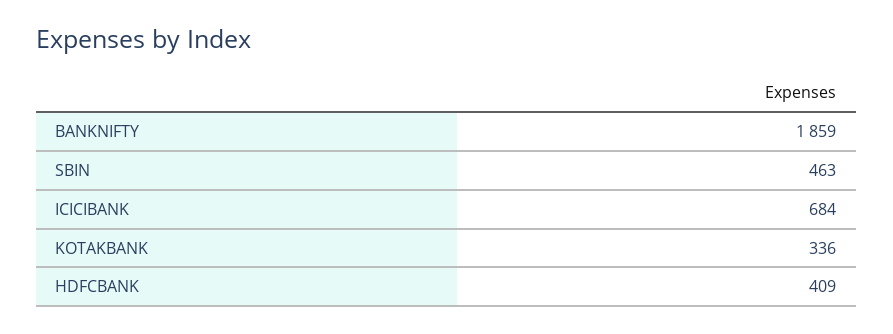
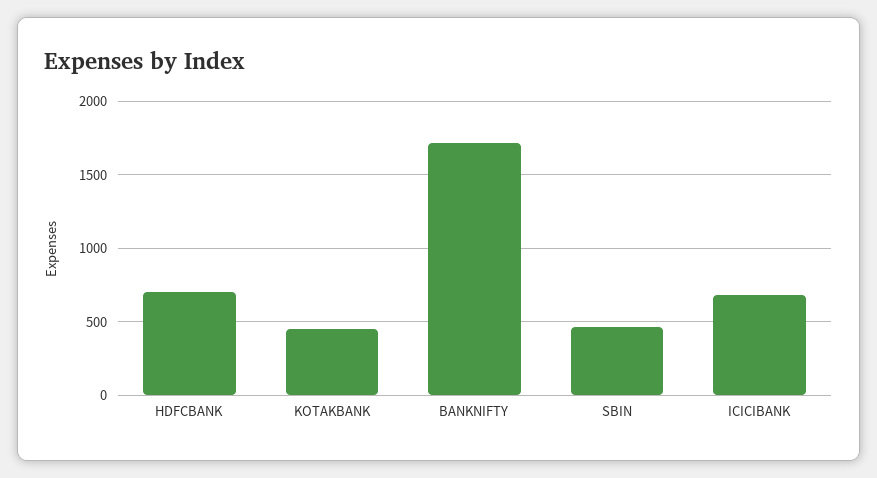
  {
-   "BANKNIFTY": 1859,
+   "BANKNIFTY": 1700,
    "SBIN": 463,
    "ICICIBANK": 684,
-   "KOTAKBANK": 336,
+   "KOTAKBANK": 450,
-   "HDFCBANK": 409
+   "HDFCBANK": 700
  }

